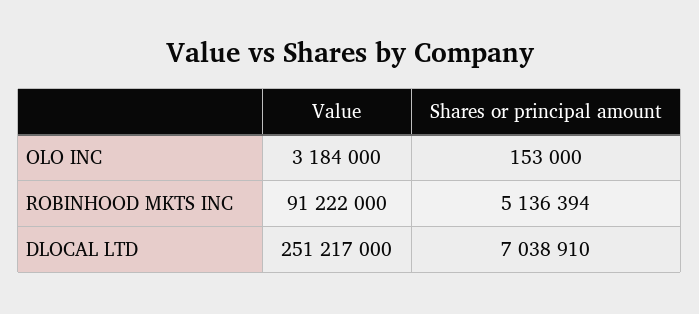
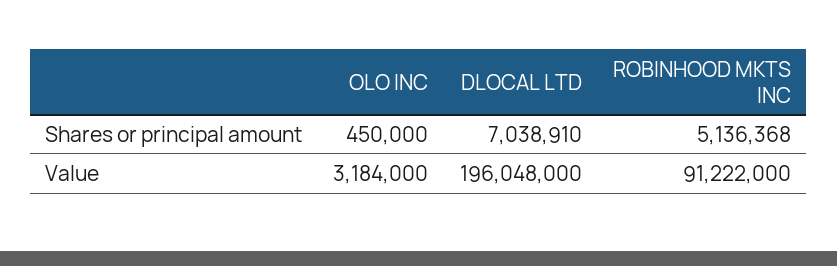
  {
    "Value": {
      "OLO INC": 3184000,
      "ROBINHOOD MKTS INC": 91222000,
-     "DLOCAL LTD": 251217000
+     "DLOCAL LTD": 196048000
    },
    "Shares or principal amount": {
-     "OLO INC": 153000,
+     "OLO INC": 450000,
-     "ROBINHOOD MKTS INC": 5136394,
+     "ROBINHOOD MKTS INC": 5136368,
      "DLOCAL LTD": 7038910
    }
  }

